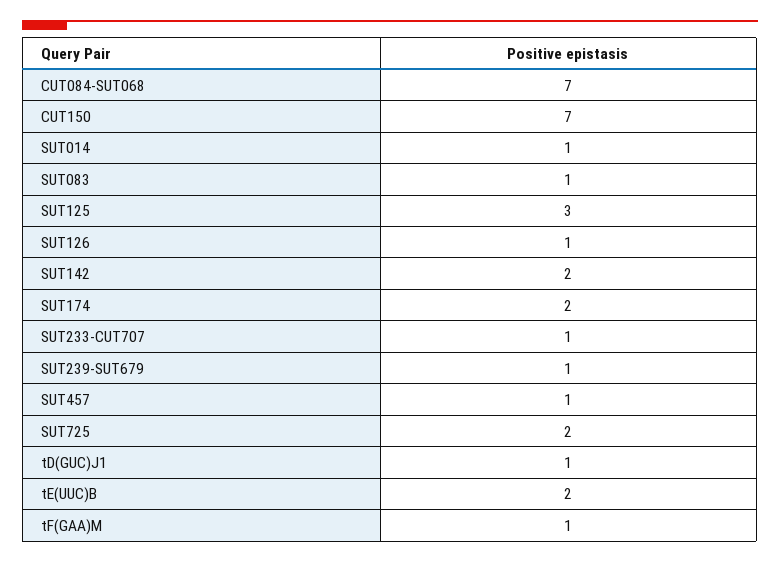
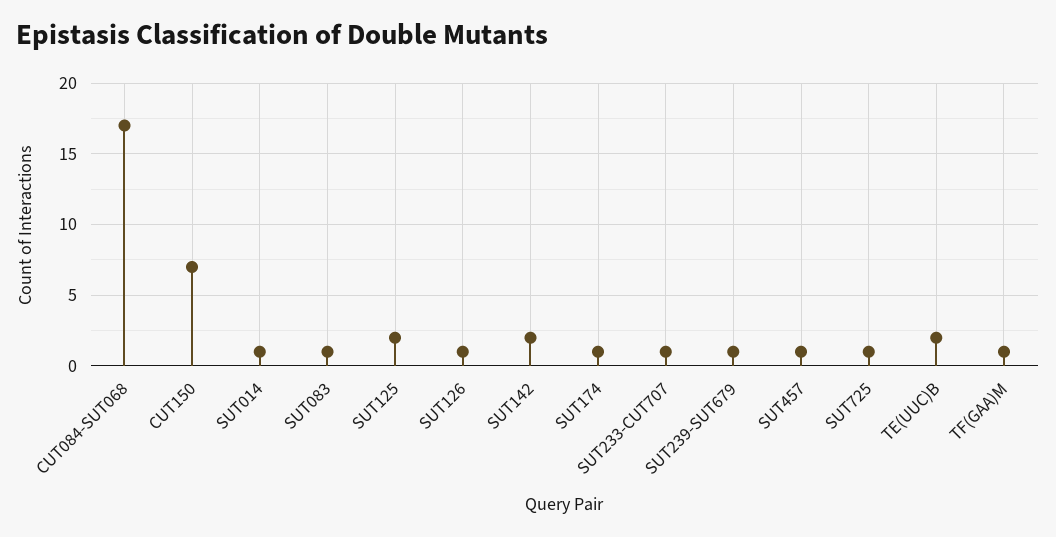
  {
-   "CUT084-SUT068": 7,
+   "CUT084-SUT068": 17,
    "CUT150": 7,
    "SUT014": 1,
    "SUT083": 1,
-   "SUT125": 3,
+   "SUT125": 2,
    "SUT126": 1,
    "SUT142": 2,
-   "SUT174": 2,
+   "SUT174": 1,
    "SUT233-CUT707": 1,
    "SUT239-SUT679": 1,
    "SUT457": 1,
-   "SUT725": 2,
+   "SUT725": 1,
-   "tD(GUC)J1": 1,
    "tE(UUC)B": 2,
    "tF(GAA)M": 1
  }

